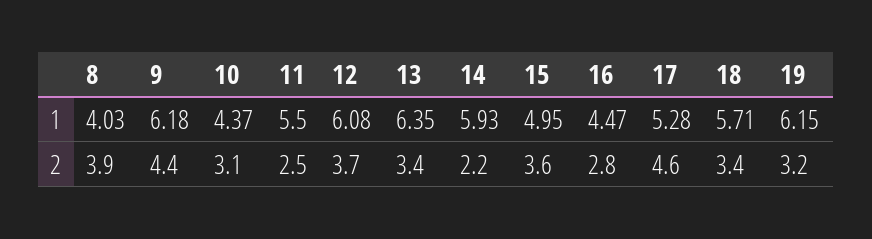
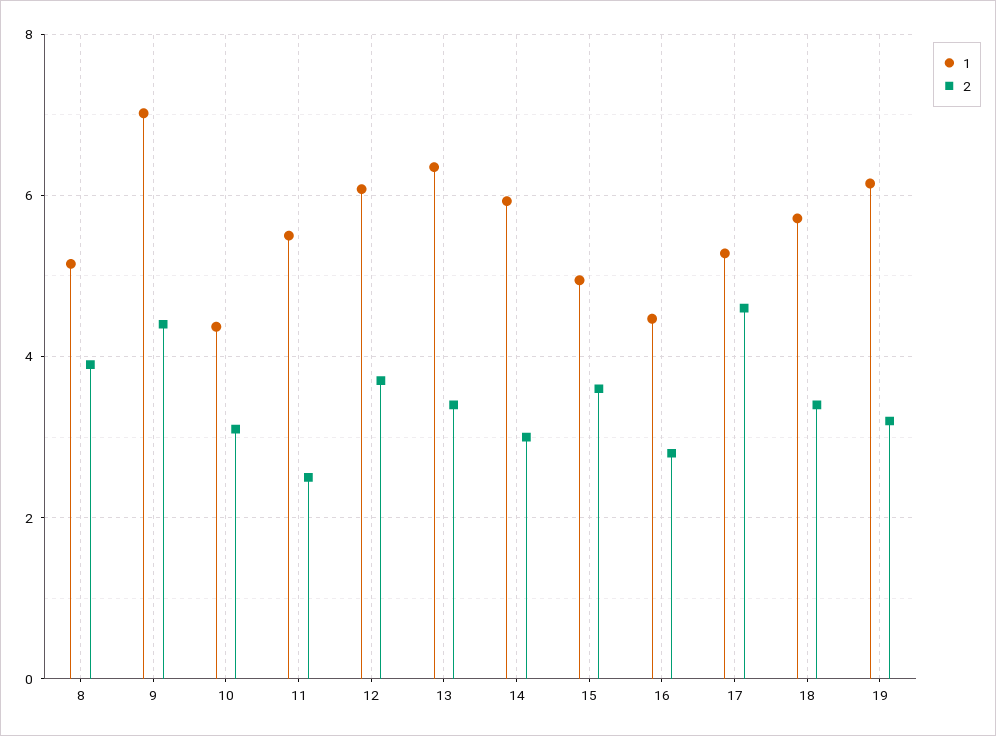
  {
    "1": {
-     "8": 4.03,
+     "8": 5.2,
-     "9": 6.18,
+     "9": 7,
      "10": 4.37,
      "11": 5.5,
      "12": 6.08,
      "13": 6.35,
      "14": 5.93,
      "15": 4.95,
      "16": 4.47,
      "17": 5.28,
      "18": 5.71,
      "19": 6.15
    },
    "2": {
      "8": 3.9,
      "9": 4.4,
      "10": 3.1,
      "11": 2.5,
      "12": 3.7,
      "13": 3.4,
-     "14": 2.2,
+     "14": 3,
      "15": 3.6,
      "16": 2.8,
      "17": 4.6,
      "18": 3.4,
      "19": 3.2
    }
  }

